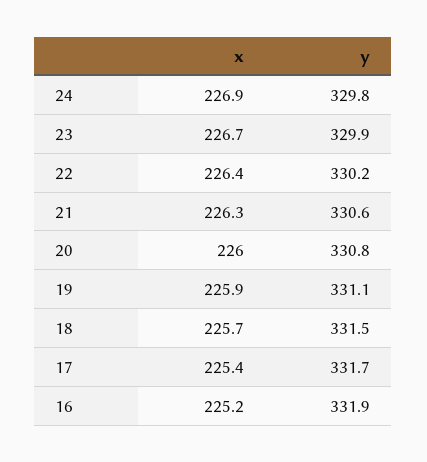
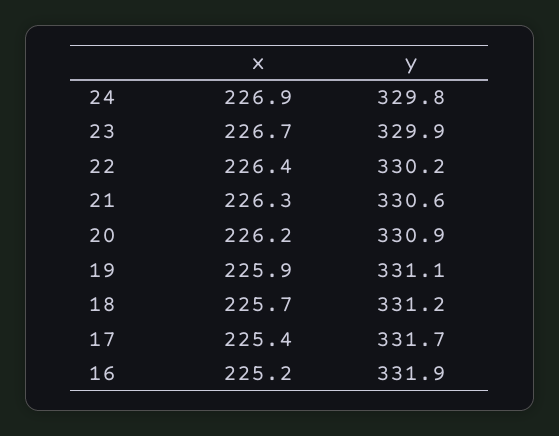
  {
    "x": {
      "24": 226.9,
      "23": 226.7,
      "22": 226.4,
      "21": 226.3,
-     "20": 226,
+     "20": 226.2,
      "19": 225.9,
      "18": 225.7,
      "17": 225.4,
      "16": 225.2
    },
    "y": {
      "24": 329.8,
      "23": 329.9,
      "22": 330.2,
      "21": 330.6,
-     "20": 330.8,
+     "20": 330.9,
      "19": 331.1,
-     "18": 331.5,
+     "18": 331.2,
      "17": 331.7,
      "16": 331.9
    }
  }

